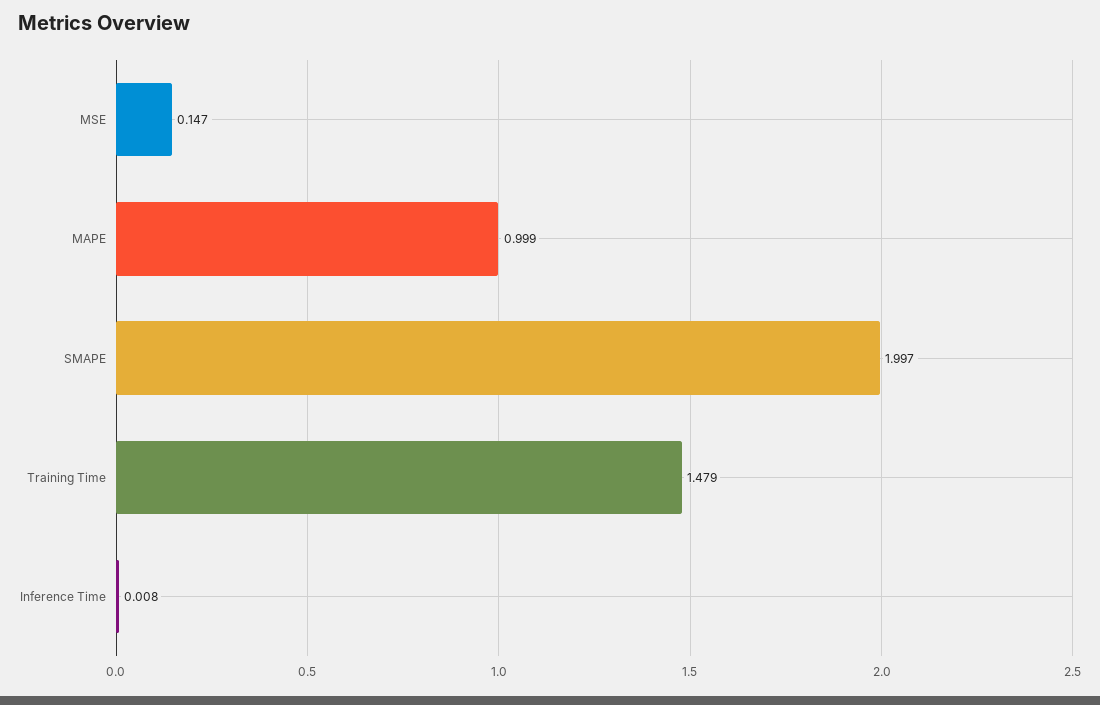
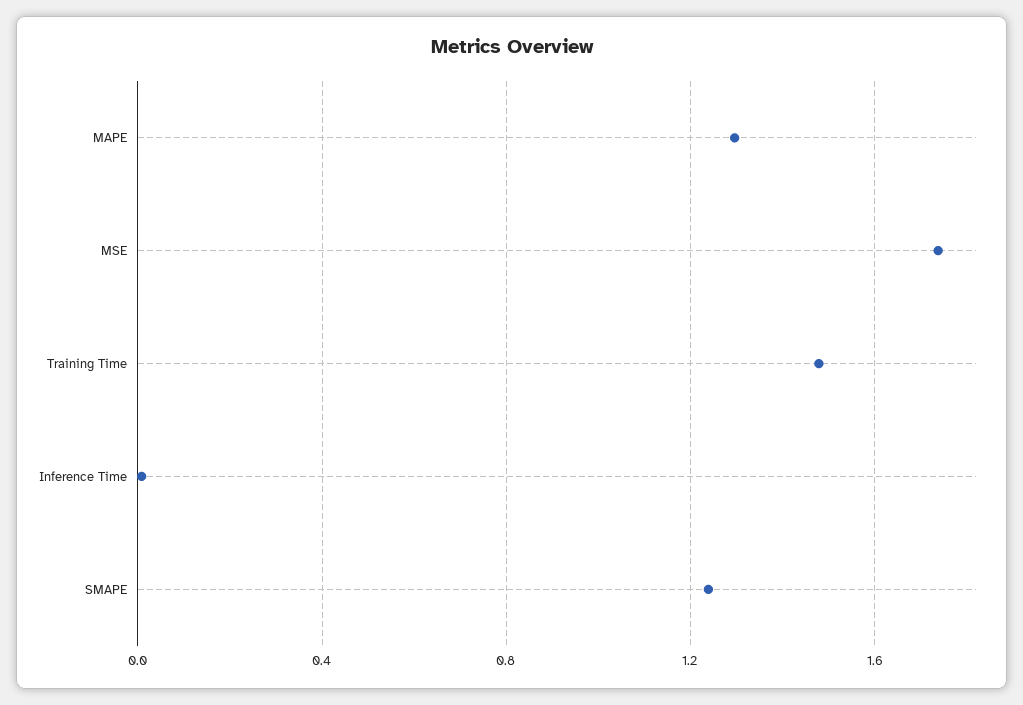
  {
-   "MSE": 0.147,
+   "MSE": 1.75,
-   "MAPE": 0.999,
+   "MAPE": 1.3,
-   "SMAPE": 1.997,
+   "SMAPE": 1.25,
    "Training Time": 1.479,
    "Inference Time": 0.008
  }

